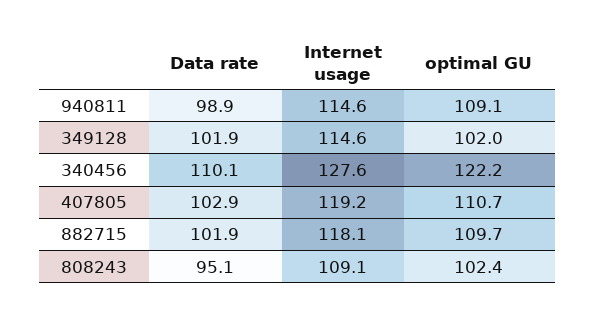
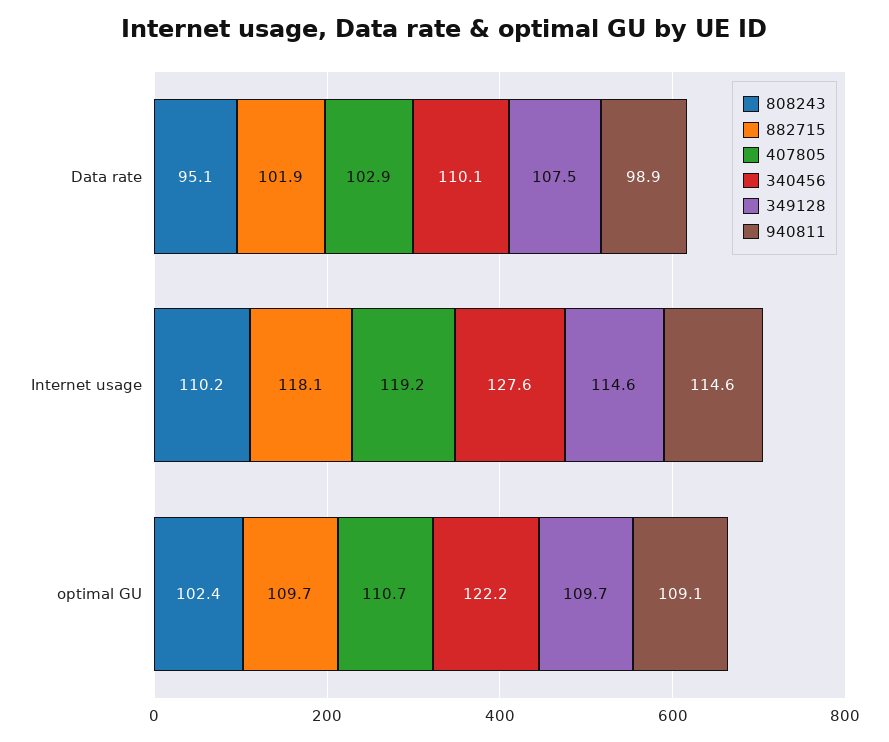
  {
    "940811": {
      "Data rate": 98.9,
      "Internet usage": 114.6,
      "optimal GU": 109.1
    },
    "349128": {
-     "Data rate": 101.9,
+     "Data rate": 107.5,
      "Internet usage": 114.6,
-     "optimal GU": 102
+     "optimal GU": 109.7
    },
    "340456": {
      "Data rate": 110.1,
      "Internet usage": 127.6,
      "optimal GU": 122.2
    },
    "407805": {
      "Data rate": 102.9,
      "Internet usage": 119.2,
      "optimal GU": 110.7
    },
    "882715": {
      "Data rate": 101.9,
      "Internet usage": 118.1,
      "optimal GU": 109.7
    },
    "808243": {
      "Data rate": 95.1,
-     "Internet usage": 109.1,
+     "Internet usage": 110.2,
      "optimal GU": 102.4
    }
  }

